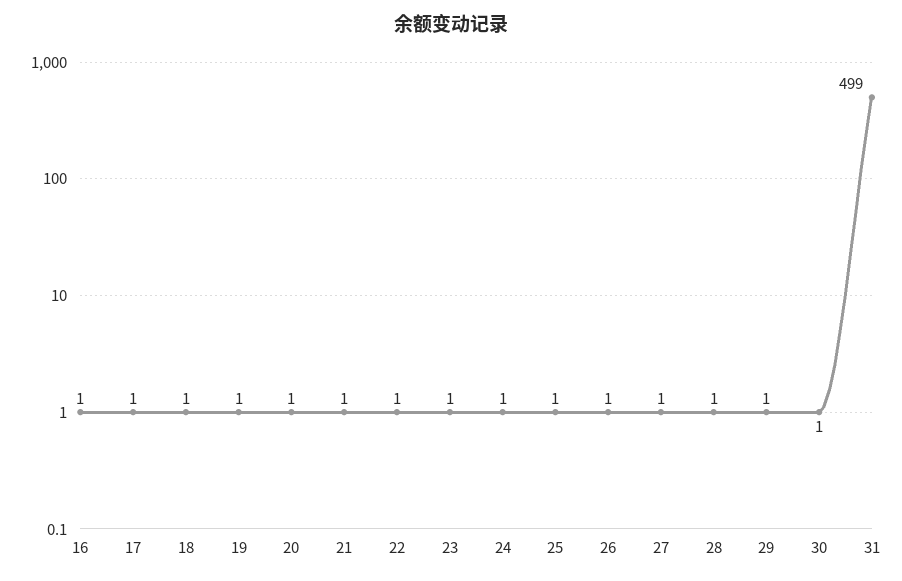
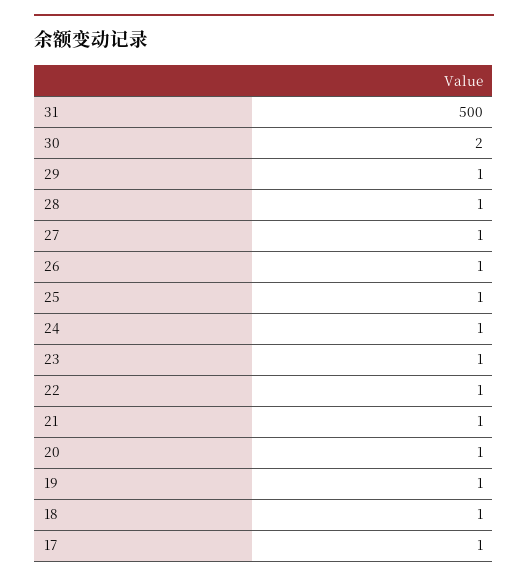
  {
-   "16": 1,
    "17": 1,
    "18": 1,
    "19": 1,
    "20": 1,
    "21": 1,
    "22": 1,
    "23": 1,
    "24": 1,
    "25": 1,
    "26": 1,
    "27": 1,
    "28": 1,
    "29": 1,
-   "30": 1,
+   "30": 2,
-   "31": 499
+   "31": 500
  }

